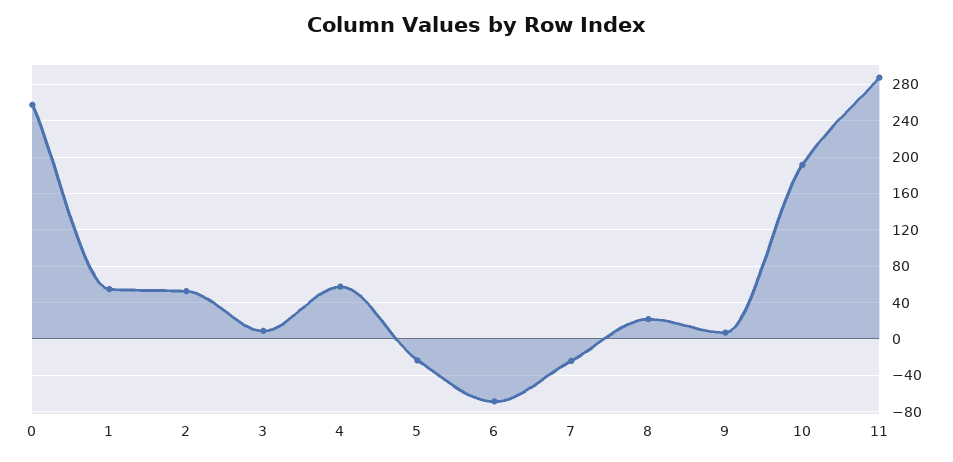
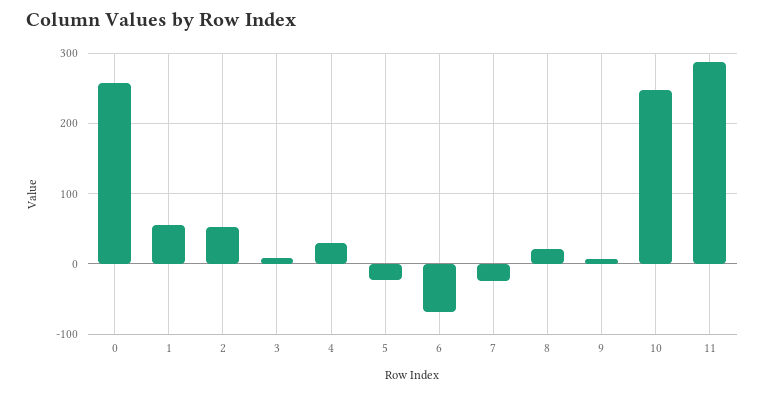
  {
    "0": 260,
    "1": 50,
    "2": 50,
    "3": 10,
-   "4": 60,
+   "4": 30,
    "5": -20,
    "6": -70,
    "7": -20,
    "8": 20,
    "9": 10,
-   "10": 190,
+   "10": 250,
    "11": 290
  }

